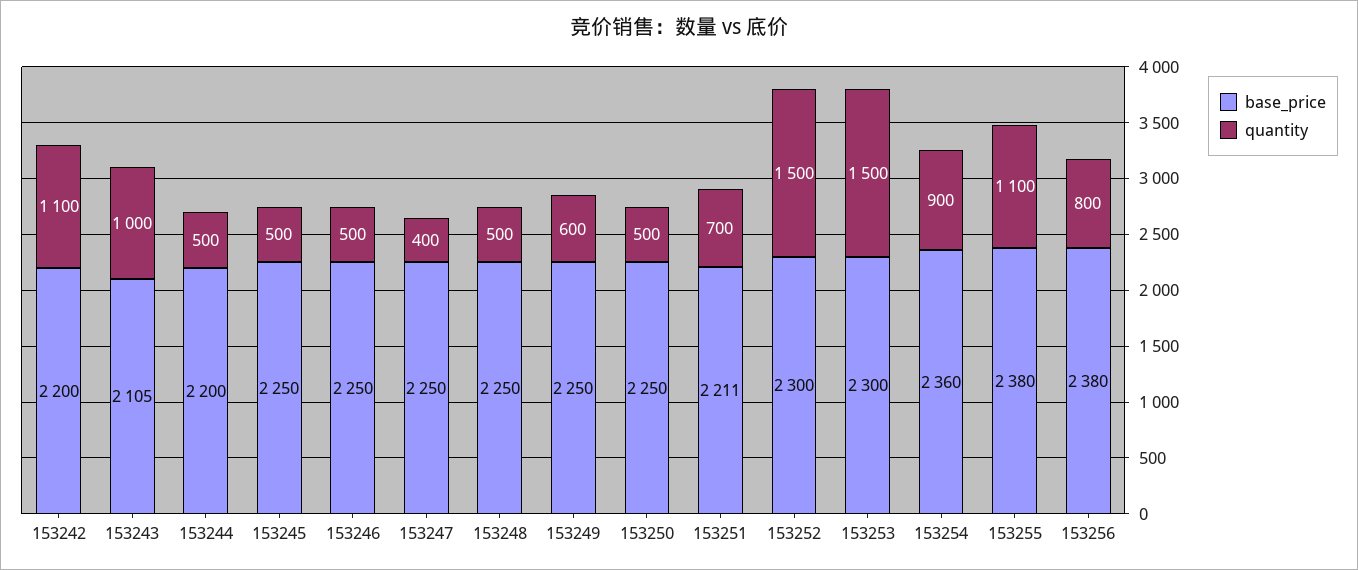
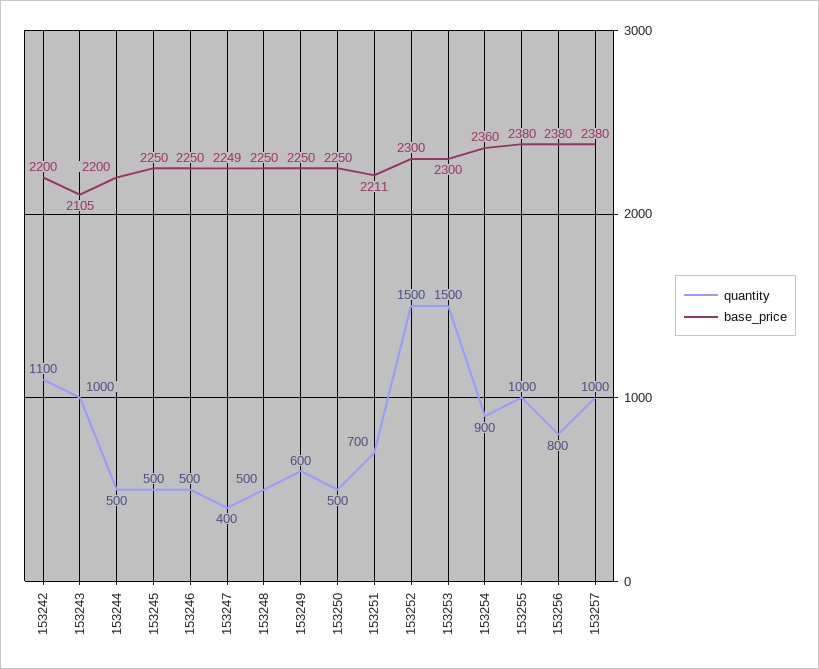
  {
    "base_price": {
      "153242": 2200,
      "153243": 2105,
      "153244": 2200,
      "153245": 2250,
      "153246": 2250,
-     "153247": 2250,
+     "153247": 2249,
      "153248": 2250,
      "153249": 2250,
      "153250": 2250,
      "153251": 2211,
      "153252": 2300,
      "153253": 2300,
      "153254": 2360,
      "153255": 2380,
-     "153256": 2380
+     "153256": 2380,
+     "153257": 2380
    },
    "quantity": {
      "153242": 1100,
      "153243": 1000,
      "153244": 500,
      "153245": 500,
      "153246": 500,
      "153247": 400,
      "153248": 500,
      "153249": 600,
      "153250": 500,
      "153251": 700,
      "153252": 1500,
      "153253": 1500,
      "153254": 900,
-     "153255": 1100,
+     "153255": 1000,
-     "153256": 800
+     "153256": 800,
+     "153257": 1000
    }
  }

